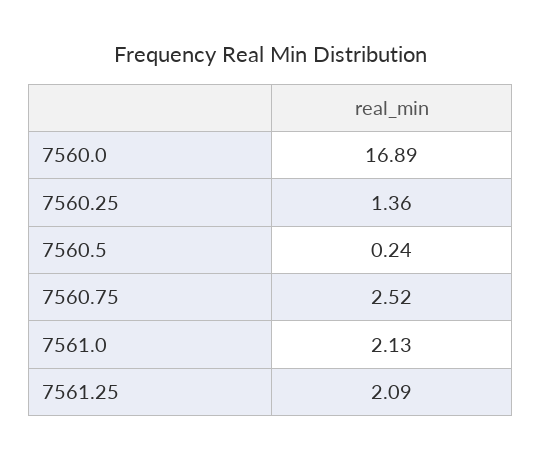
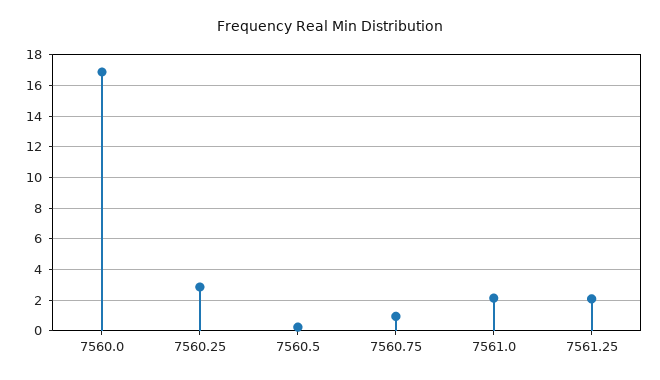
  {
    "7560.0": 16.89,
-   "7560.25": 1.36,
+   "7560.25": 3,
    "7560.5": 0.24,
-   "7560.75": 2.52,
+   "7560.75": 1,
    "7561.0": 2.13,
    "7561.25": 2.09
  }

